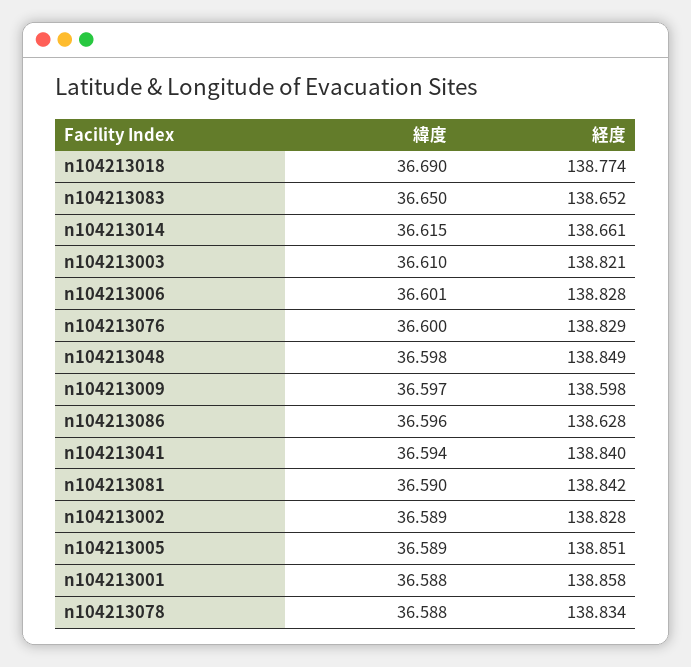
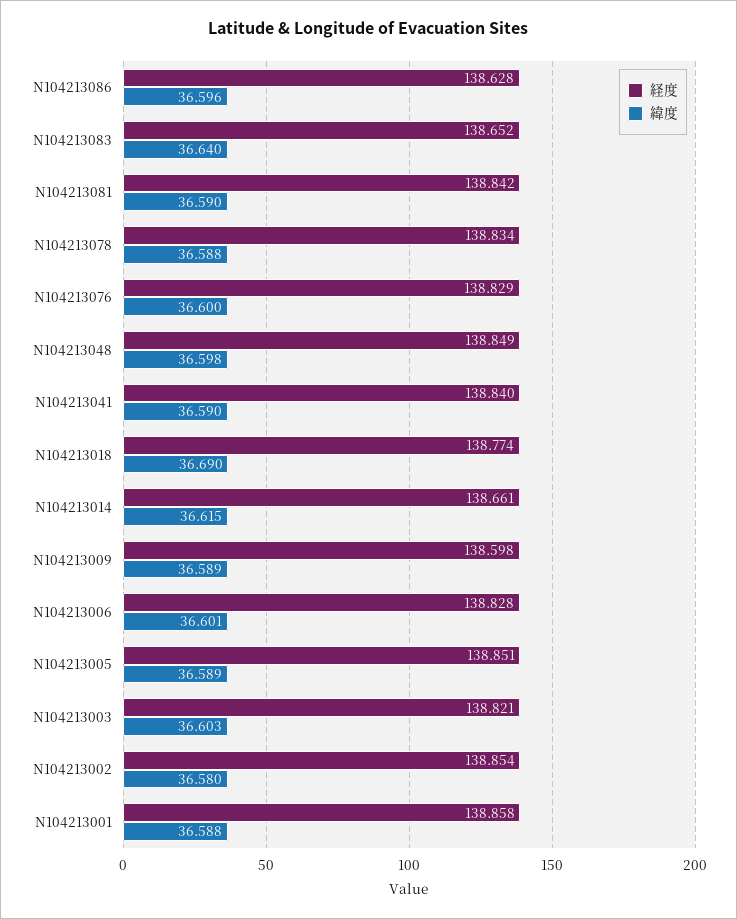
  {
    "緯度": {
      "n104213018": 36.69,
-     "n104213083": 36.65,
+     "n104213083": 36.64,
      "n104213014": 36.615,
-     "n104213003": 36.61,
+     "n104213003": 36.603,
      "n104213006": 36.601,
      "n104213076": 36.6,
      "n104213048": 36.598,
-     "n104213009": 36.597,
+     "n104213009": 36.589,
      "n104213086": 36.596,
-     "n104213041": 36.594,
+     "n104213041": 36.59,
      "n104213081": 36.59,
-     "n104213002": 36.589,
+     "n104213002": 36.58,
      "n104213005": 36.589,
      "n104213001": 36.588,
      "n104213078": 36.588
    },
    "経度": {
      "n104213018": 138.774,
      "n104213083": 138.652,
      "n104213014": 138.661,
      "n104213003": 138.821,
      "n104213006": 138.828,
      "n104213076": 138.829,
      "n104213048": 138.849,
      "n104213009": 138.598,
      "n104213086": 138.628,
      "n104213041": 138.84,
      "n104213081": 138.842,
-     "n104213002": 138.828,
+     "n104213002": 138.854,
      "n104213005": 138.851,
      "n104213001": 138.858,
      "n104213078": 138.834
    }
  }

